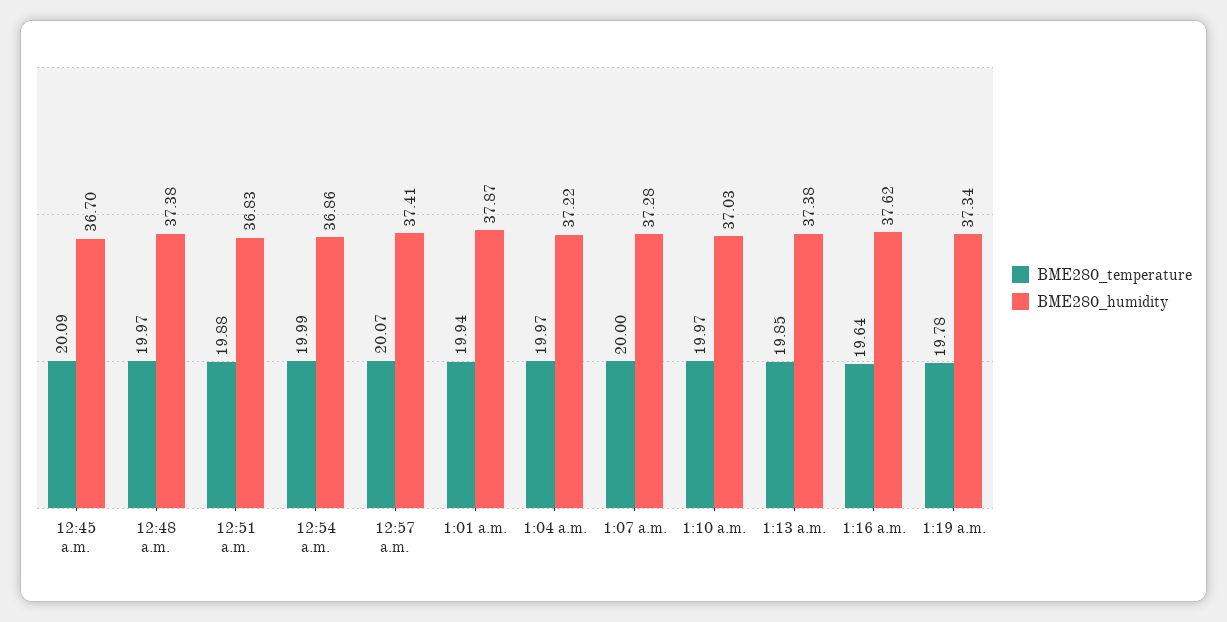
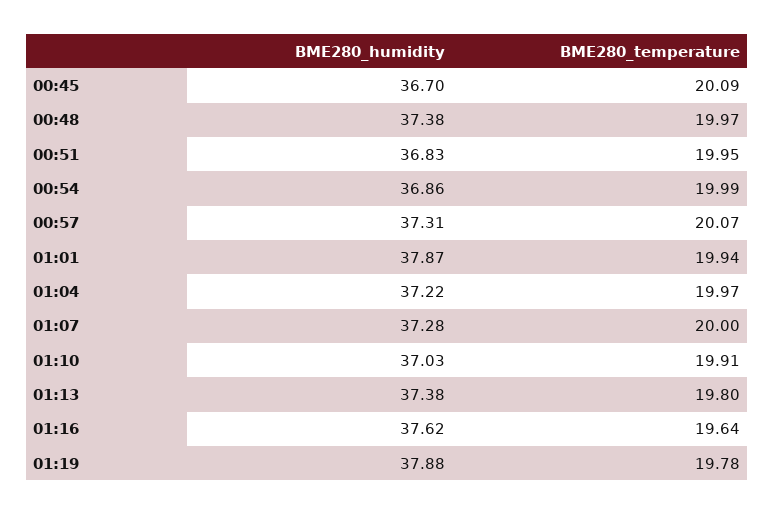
  {
    "BME280_temperature": {
      "12:45 a.m.": 20.09,
      "12:48 a.m.": 19.97,
-     "12:51 a.m.": 19.88,
+     "12:51 a.m.": 19.95,
      "12:54 a.m.": 19.99,
      "12:57 a.m.": 20.07,
      "1:01 a.m.": 19.94,
      "1:04 a.m.": 19.97,
      "1:07 a.m.": 20,
-     "1:10 a.m.": 19.97,
+     "1:10 a.m.": 19.91,
-     "1:13 a.m.": 19.85,
+     "1:13 a.m.": 19.8,
      "1:16 a.m.": 19.64,
      "1:19 a.m.": 19.78
    },
    "BME280_humidity": {
      "12:45 a.m.": 36.7,
      "12:48 a.m.": 37.38,
      "12:51 a.m.": 36.83,
      "12:54 a.m.": 36.86,
-     "12:57 a.m.": 37.41,
+     "12:57 a.m.": 37.31,
      "1:01 a.m.": 37.87,
      "1:04 a.m.": 37.22,
      "1:07 a.m.": 37.28,
      "1:10 a.m.": 37.03,
      "1:13 a.m.": 37.38,
      "1:16 a.m.": 37.62,
-     "1:19 a.m.": 37.34
+     "1:19 a.m.": 37.88
    }
  }

